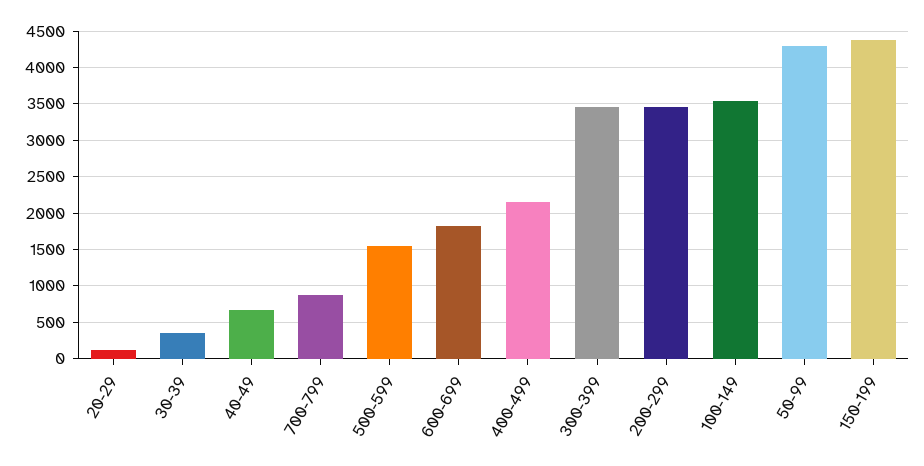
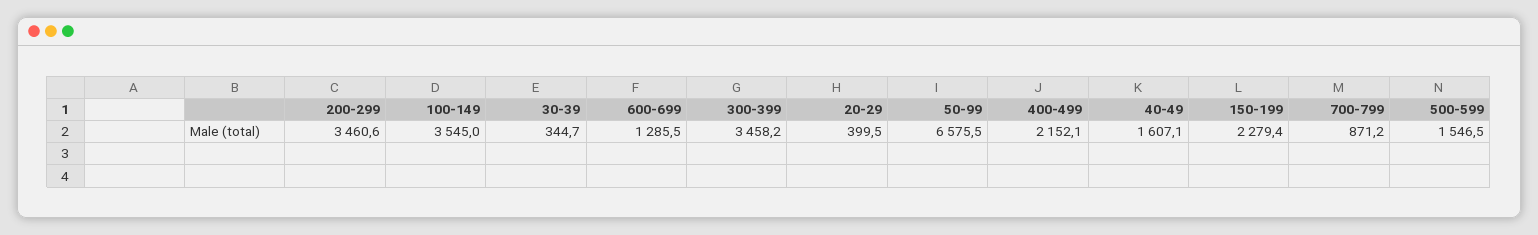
  {
-   "20-29": 100,
+   "20-29": 399.5,
    "30-39": 344.7,
-   "40-49": 700,
+   "40-49": 1607.1,
    "700-799": 871.2,
    "500-599": 1546.5,
-   "600-699": 1800,
+   "600-699": 1285.5,
    "400-499": 2152.1,
    "300-399": 3458.2,
    "200-299": 3460.6,
    "100-149": 3545,
-   "50-99": 4300,
+   "50-99": 6575.5,
-   "150-199": 4400
+   "150-199": 2279.4
  }

